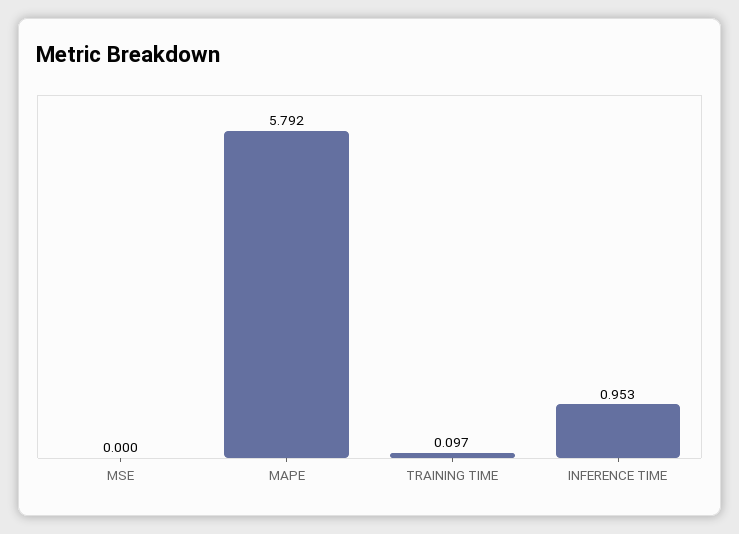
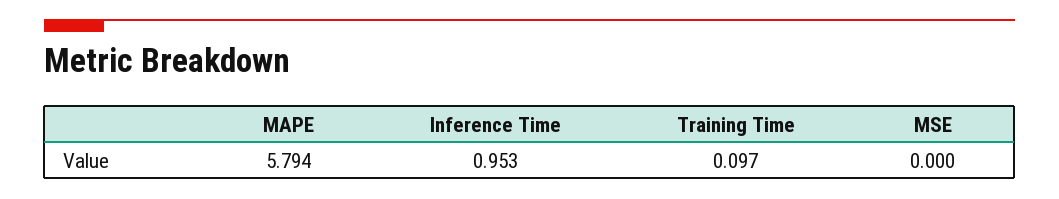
  {
    "MSE": 0,
-   "MAPE": 5.792,
+   "MAPE": 5.794,
    "TRAINING TIME": 0.097,
    "INFERENCE TIME": 0.953
  }

